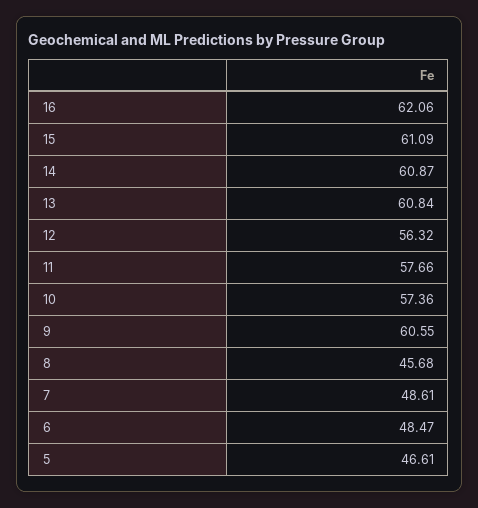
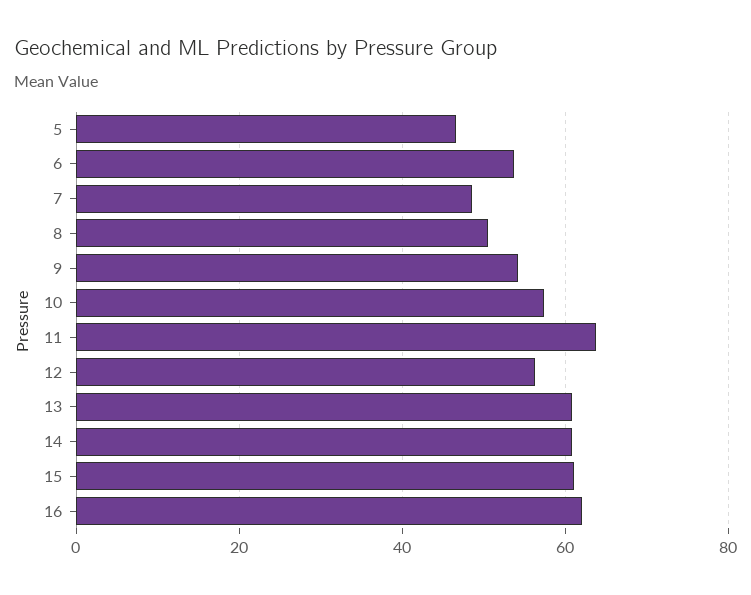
  {
    "16": 62.06,
    "15": 61.09,
    "14": 60.87,
    "13": 60.84,
    "12": 56.32,
-   "11": 57.66,
+   "11": 64,
    "10": 57.36,
-   "9": 60.55,
+   "9": 54,
-   "8": 45.68,
+   "8": 50,
    "7": 48.61,
-   "6": 48.47,
+   "6": 54,
    "5": 46.61
  }

